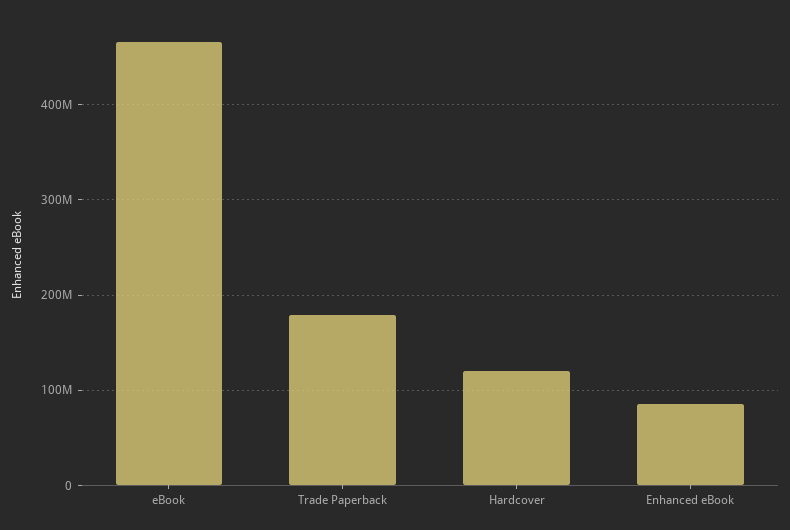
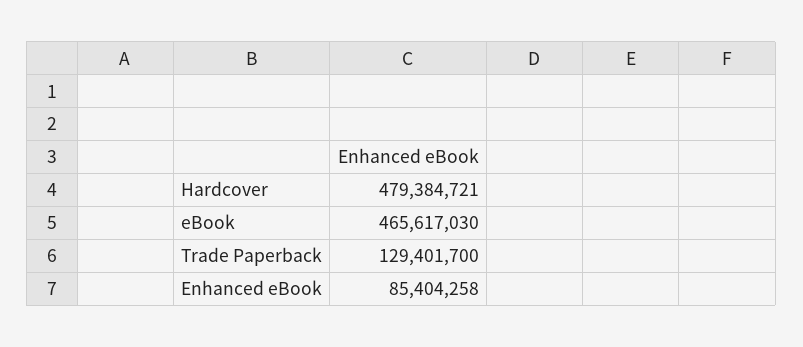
  {
    "eBook": 465617030,
-   "Trade Paperback": 180000000,
+   "Trade Paperback": 129401700,
-   "Hardcover": 120000000,
+   "Hardcover": 479384721,
    "Enhanced eBook": 85404258
  }

